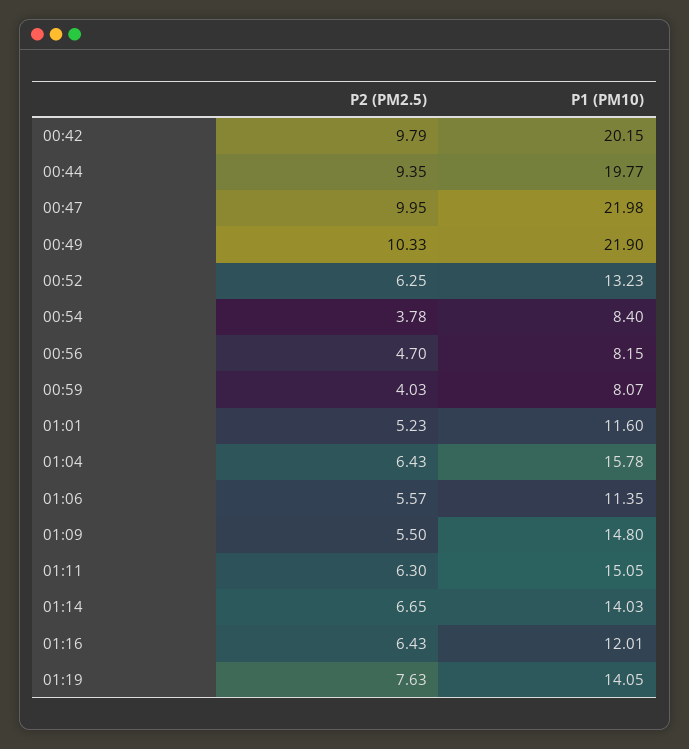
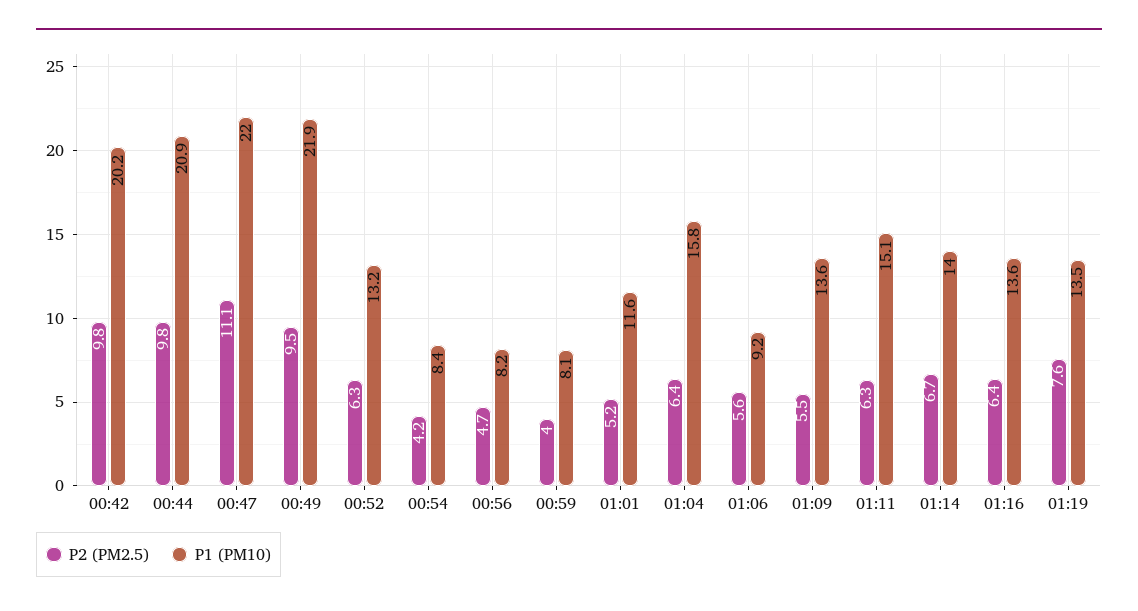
  {
    "P2 (PM2.5)": {
      "00:42": 9.79,
-     "00:44": 9.35,
+     "00:44": 9.8,
-     "00:47": 9.95,
+     "00:47": 11.1,
-     "00:49": 10.33,
+     "00:49": 9.5,
      "00:52": 6.25,
-     "00:54": 3.78,
+     "00:54": 4.2,
      "00:56": 4.7,
      "00:59": 4.03,
      "01:01": 5.23,
      "01:04": 6.43,
      "01:06": 5.57,
      "01:09": 5.5,
      "01:11": 6.3,
      "01:14": 6.65,
      "01:16": 6.43,
      "01:19": 7.63
    },
    "P1 (PM10)": {
      "00:42": 20.15,
-     "00:44": 19.77,
+     "00:44": 20.9,
      "00:47": 21.98,
      "00:49": 21.9,
      "00:52": 13.23,
      "00:54": 8.4,
      "00:56": 8.15,
      "00:59": 8.07,
      "01:01": 11.6,
      "01:04": 15.78,
-     "01:06": 11.35,
+     "01:06": 9.2,
-     "01:09": 14.8,
+     "01:09": 13.6,
      "01:11": 15.05,
      "01:14": 14.03,
-     "01:16": 12.01,
+     "01:16": 13.6,
-     "01:19": 14.05
+     "01:19": 13.5
    }
  }

